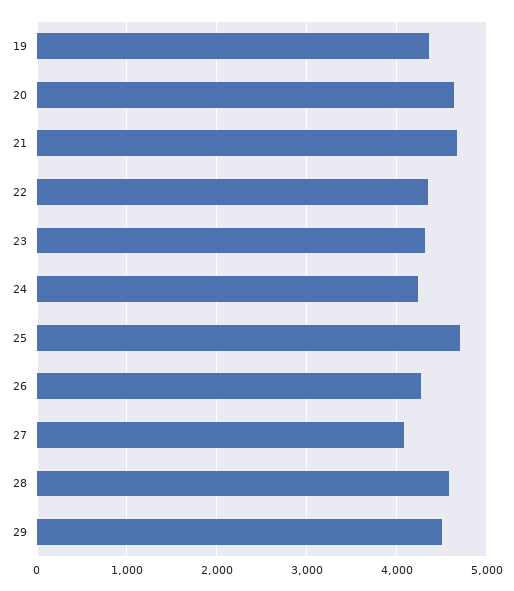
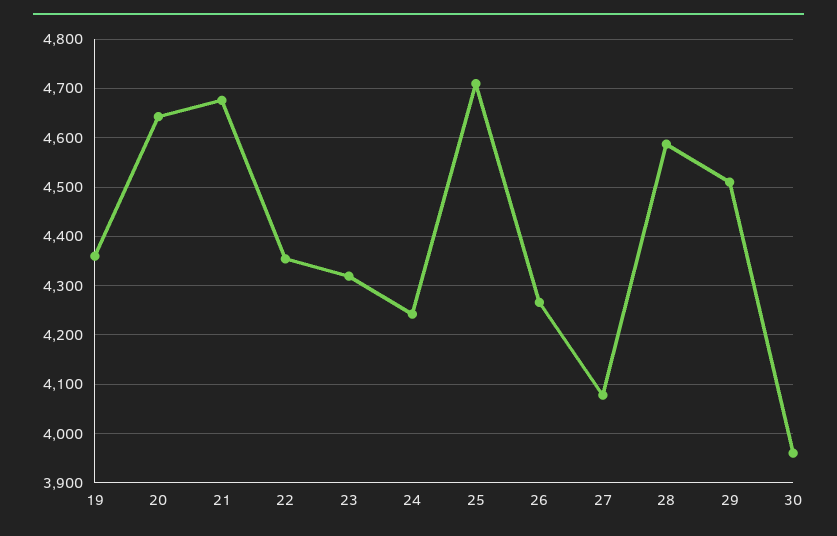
  {
    "19": 4360,
    "20": 4640,
    "21": 4680,
    "22": 4360,
    "23": 4320,
    "24": 4240,
    "25": 4720,
    "26": 4260,
    "27": 4080,
    "28": 4580,
-   "29": 4520
+   "29": 4520,
+   "30": 3960
  }

